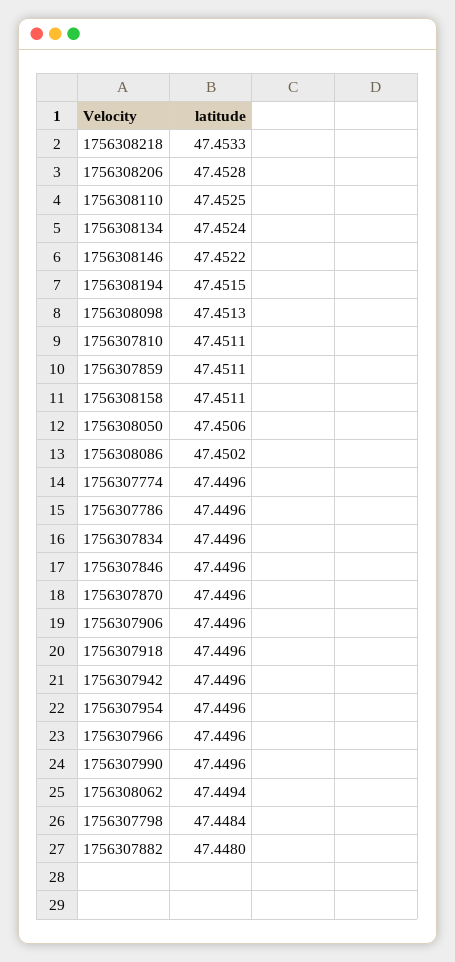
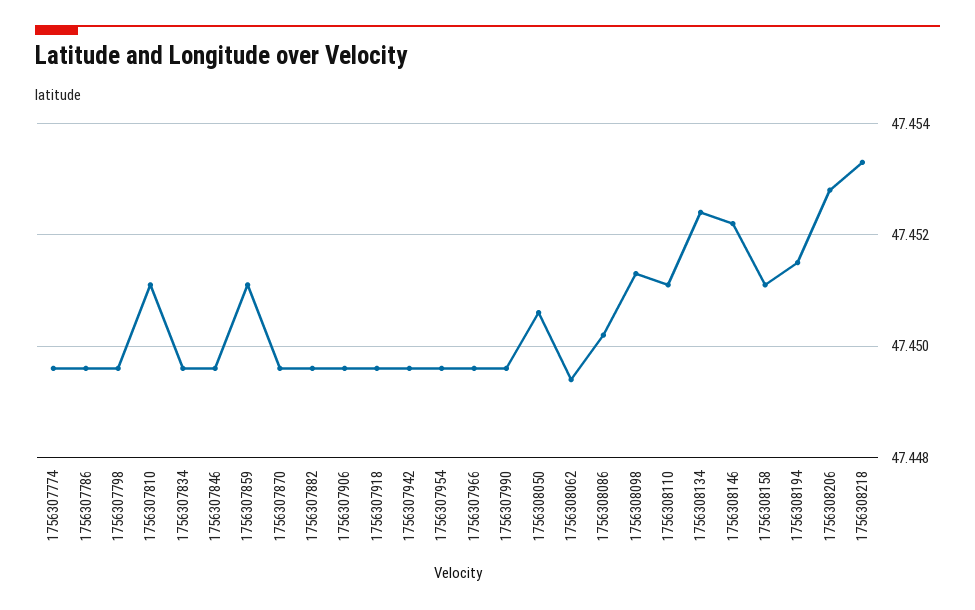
  {
    "1756308218": 47.4533,
    "1756308206": 47.4528,
-   "1756308110": 47.4525,
+   "1756308110": 47.451,
    "1756308134": 47.4524,
    "1756308146": 47.4522,
    "1756308194": 47.4515,
    "1756308098": 47.4513,
    "1756307810": 47.4511,
    "1756307859": 47.4511,
    "1756308158": 47.4511,
    "1756308050": 47.4506,
    "1756308086": 47.4502,
    "1756307774": 47.4496,
    "1756307786": 47.4496,
    "1756307834": 47.4496,
    "1756307846": 47.4496,
    "1756307870": 47.4496,
    "1756307906": 47.4496,
    "1756307918": 47.4496,
    "1756307942": 47.4496,
    "1756307954": 47.4496,
    "1756307966": 47.4496,
    "1756307990": 47.4496,
    "1756308062": 47.4494,
-   "1756307798": 47.4484,
+   "1756307798": 47.4495,
-   "1756307882": 47.448
+   "1756307882": 47.4495
  }

